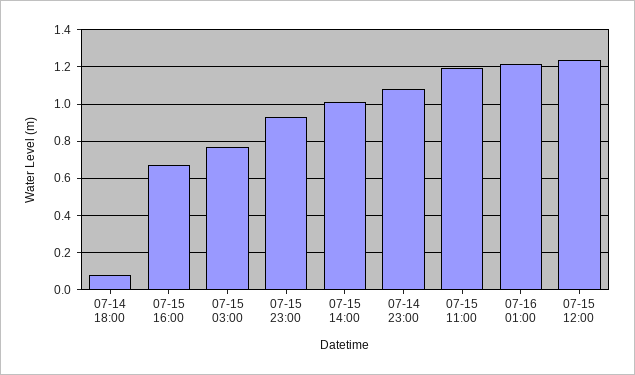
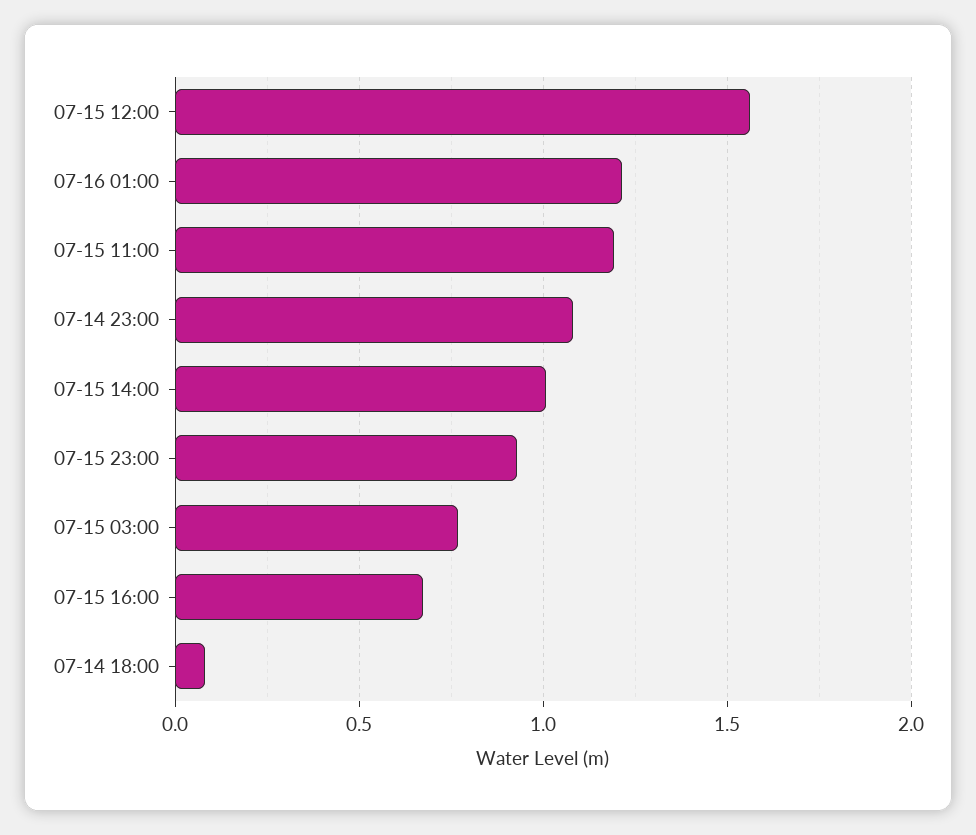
  {
    "07-14 18:00": 0.1,
    "07-15 16:00": 0.65,
    "07-15 03:00": 0.75,
    "07-15 23:00": 0.95,
    "07-15 14:00": 1,
    "07-14 23:00": 1.1,
    "07-15 11:00": 1.2,
    "07-16 01:00": 1.2,
-   "07-15 12:00": 1.25
+   "07-15 12:00": 1.55
  }

